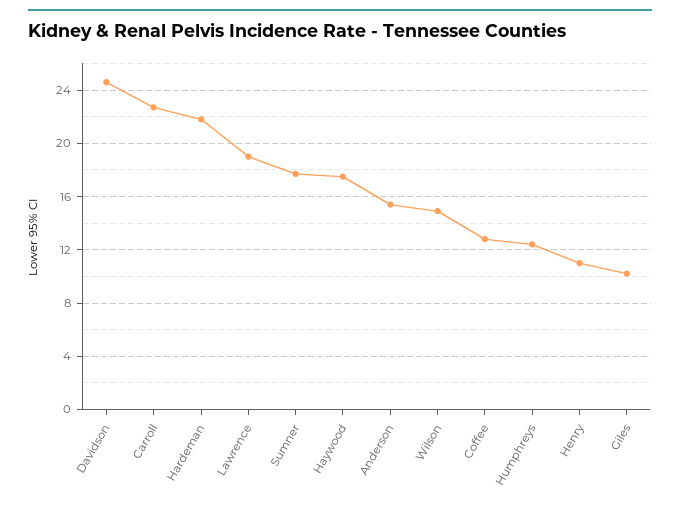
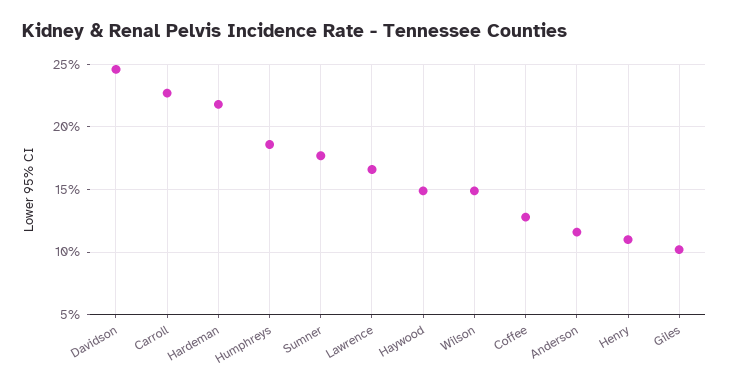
  {
    "Davidson": 24.5,
    "Carroll": 22.5,
    "Hardeman": 22,
-   "Lawrence": 19,
+   "Lawrence": 16.5,
    "Sumner": 17.5,
-   "Haywood": 17.5,
+   "Haywood": 15,
-   "Anderson": 15.5,
+   "Anderson": 11.5,
    "Wilson": 15,
    "Coffee": 13,
-   "Humphreys": 12.5,
+   "Humphreys": 18.5,
    "Henry": 11,
    "Giles": 10
  }

